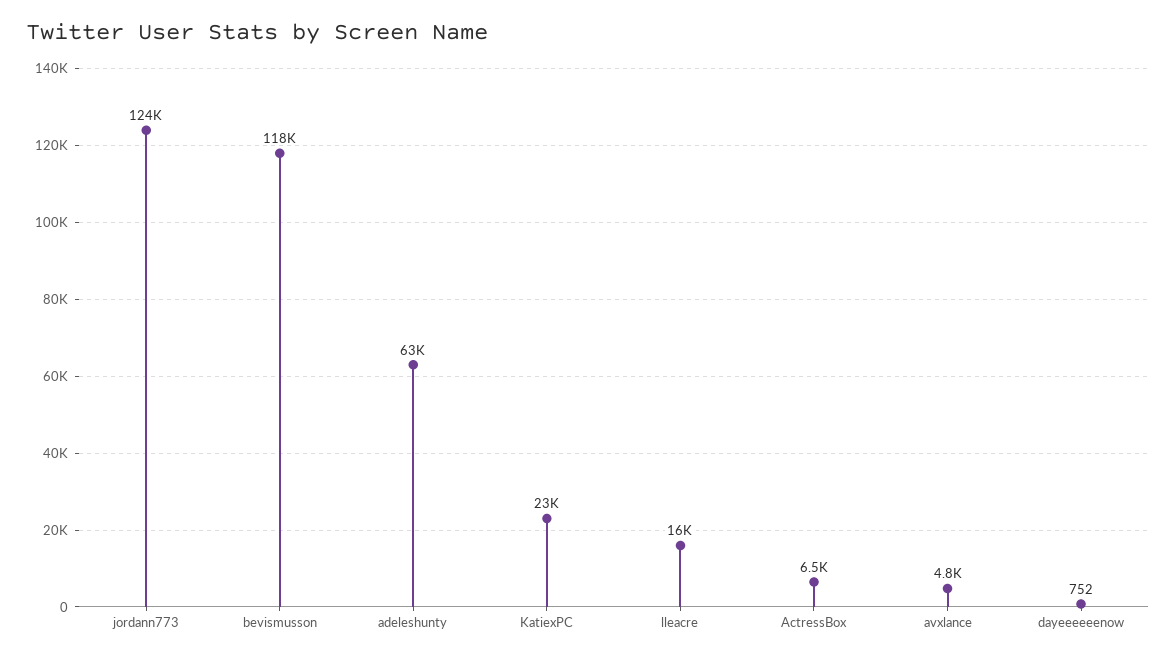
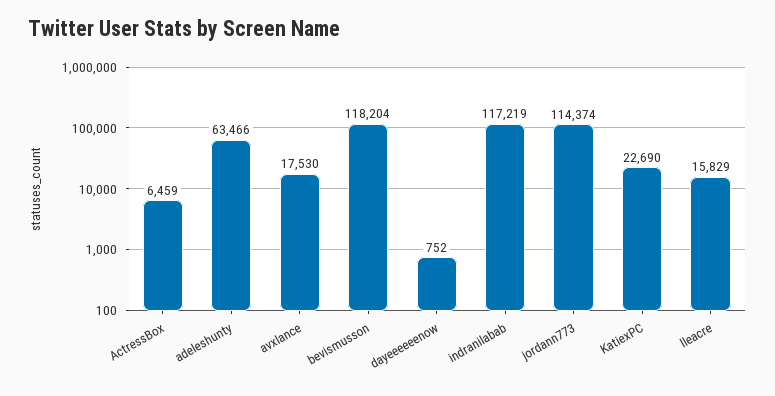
  {
-   "jordann773": 124000,
+   "jordann773": 114374,
    "bevismusson": 118204,
    "adeleshunty": 63466,
    "KatiexPC": 22690,
    "lleacre": 15829,
    "ActressBox": 6459,
-   "avxlance": 4800,
+   "avxlance": 17530,
-   "dayeeeeeenow": 752
+   "dayeeeeeenow": 752,
+   "indranilabab": 117219
  }

